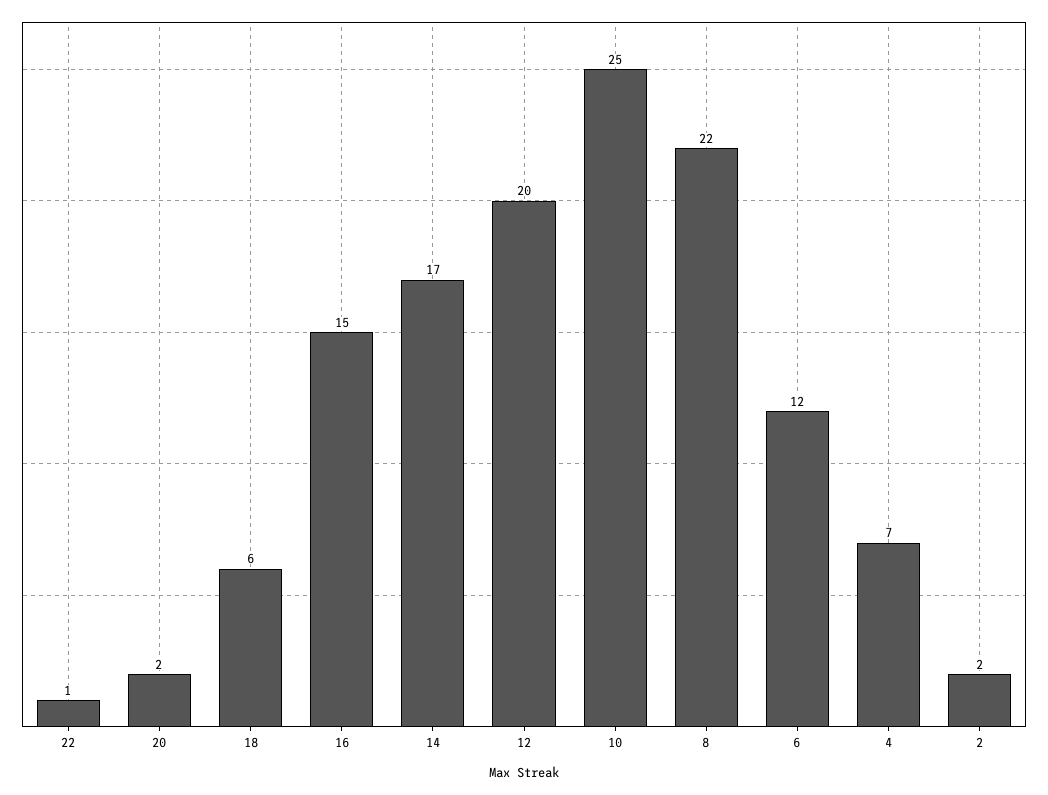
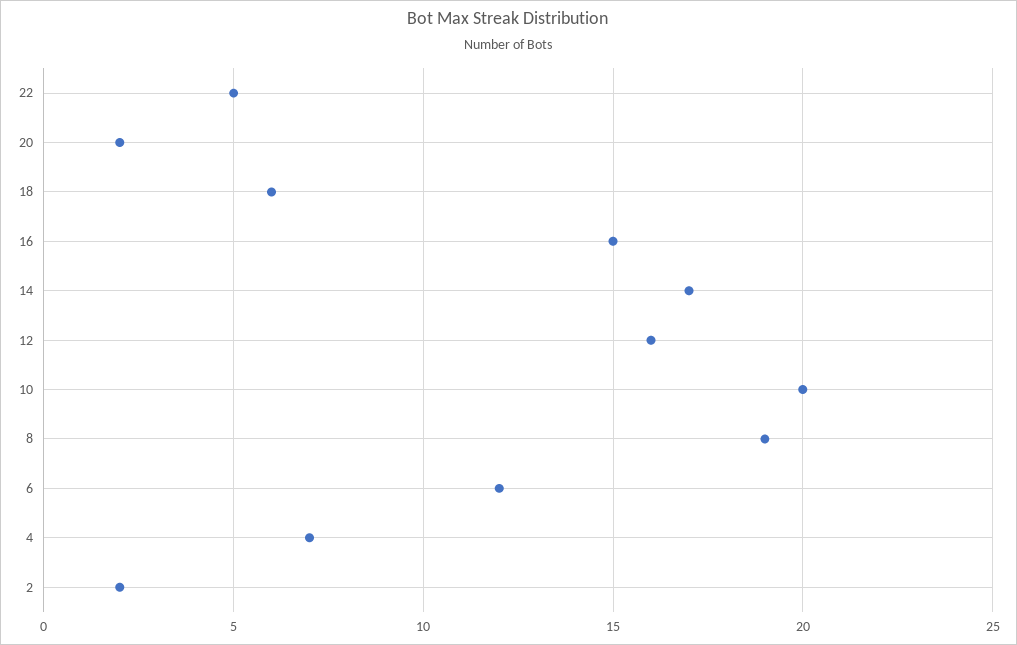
  {
-   "22": 1,
+   "22": 5,
    "20": 2,
    "18": 6,
    "16": 15,
    "14": 17,
-   "12": 20,
+   "12": 16,
-   "10": 25,
+   "10": 20,
-   "8": 22,
+   "8": 19,
    "6": 12,
    "4": 7,
    "2": 2
  }

